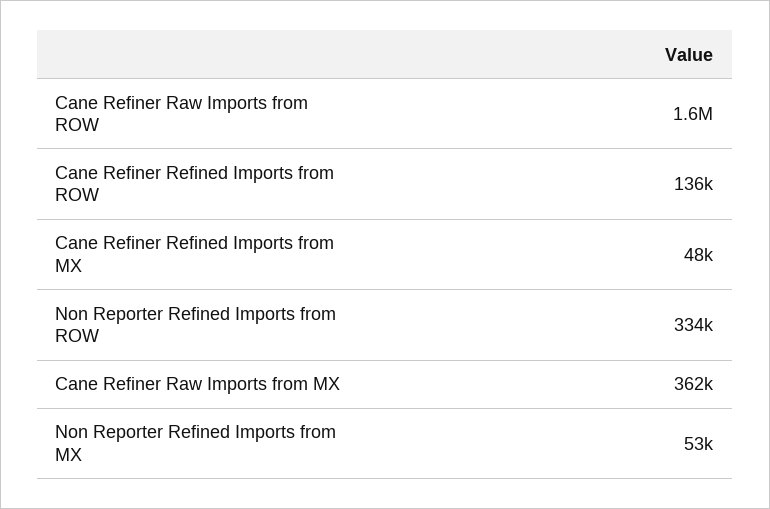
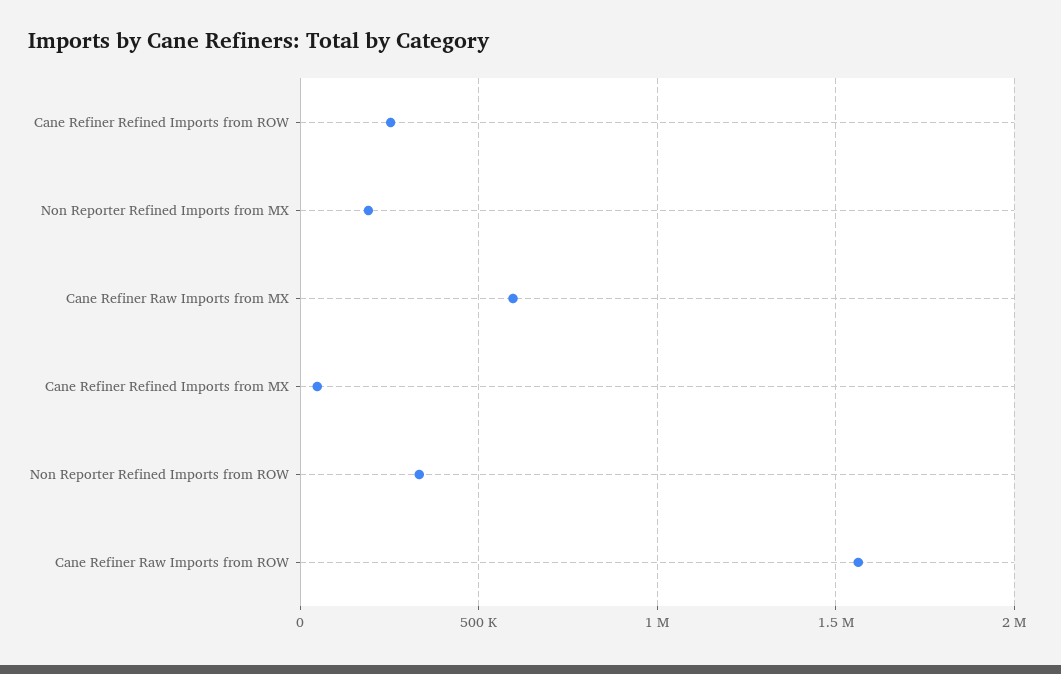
  {
    "Cane Refiner Raw Imports from ROW": 1600000,
-   "Cane Refiner Refined Imports from ROW": 136000,
+   "Cane Refiner Refined Imports from ROW": 250000,
    "Cane Refiner Refined Imports from MX": 48000,
    "Non Reporter Refined Imports from ROW": 334000,
-   "Cane Refiner Raw Imports from MX": 362000,
+   "Cane Refiner Raw Imports from MX": 600000,
-   "Non Reporter Refined Imports from MX": 53000
+   "Non Reporter Refined Imports from MX": 200000
  }

